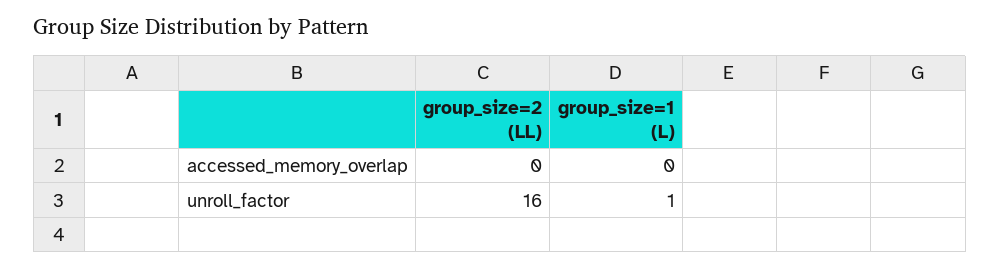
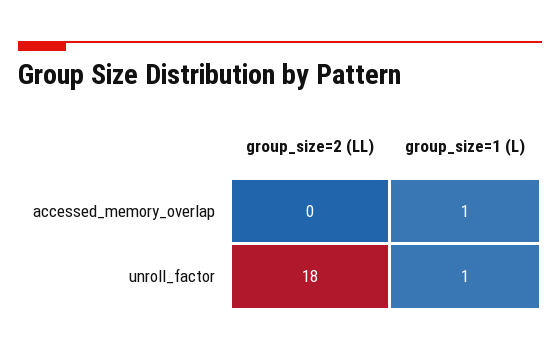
  {
    "group_size=2 (LL)": {
      "accessed_memory_overlap": 0,
-     "unroll_factor": 16
+     "unroll_factor": 18
    },
    "group_size=1 (L)": {
-     "accessed_memory_overlap": 0,
+     "accessed_memory_overlap": 1,
      "unroll_factor": 1
    }
  }

